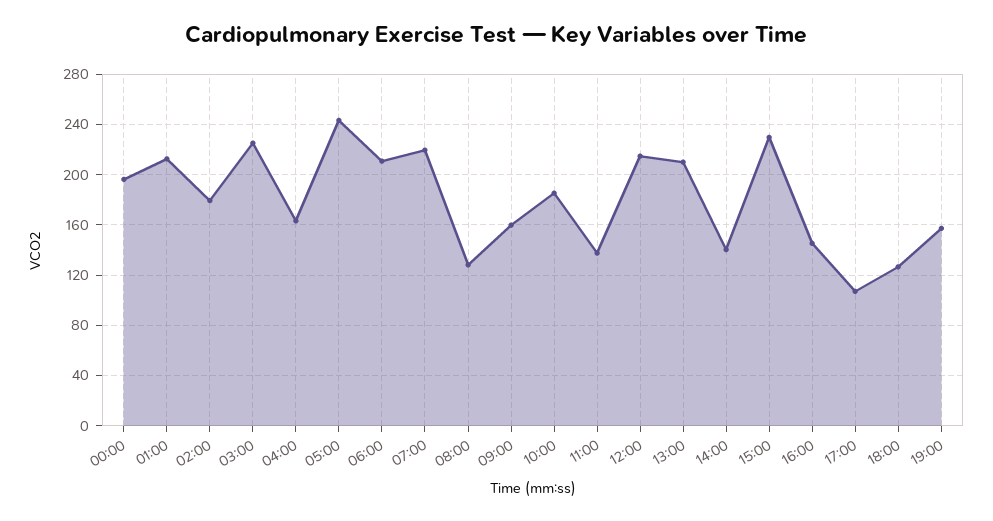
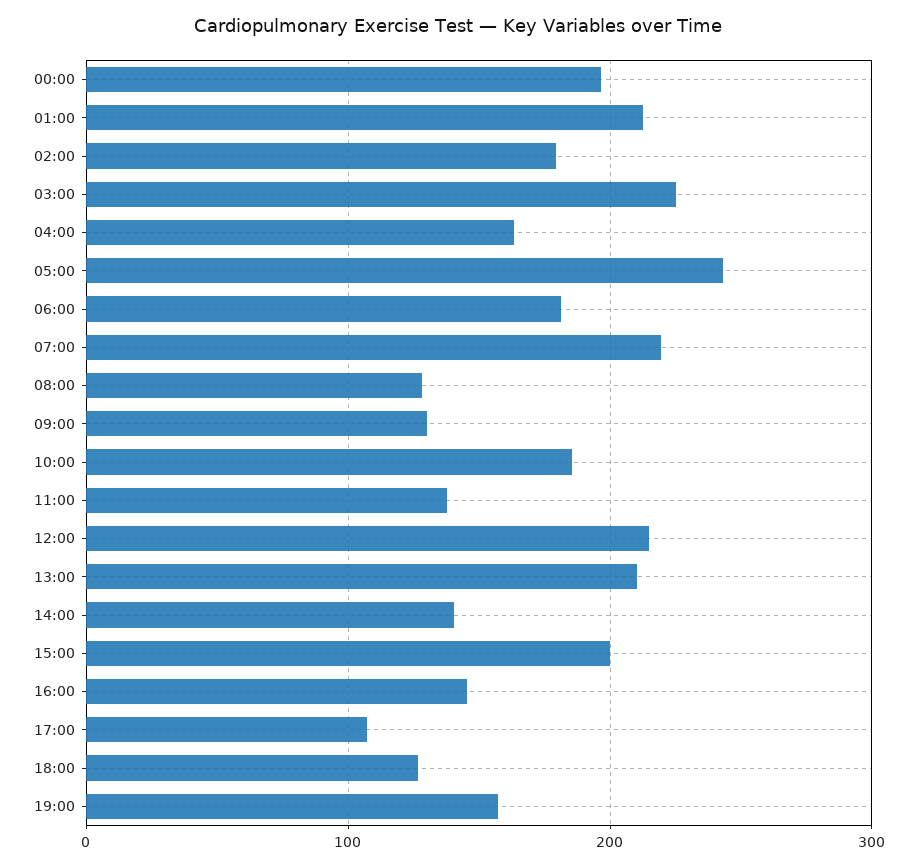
  {
    "00:00": 195,
    "01:00": 215,
    "02:00": 180,
    "03:00": 225,
    "04:00": 165,
    "05:00": 245,
-   "06:00": 210,
+   "06:00": 180,
    "07:00": 220,
    "08:00": 130,
-   "09:00": 160,
+   "09:00": 130,
    "10:00": 185,
    "11:00": 140,
    "12:00": 215,
    "13:00": 210,
    "14:00": 140,
-   "15:00": 230,
+   "15:00": 200,
    "16:00": 145,
    "17:00": 105,
    "18:00": 125,
    "19:00": 155
  }

